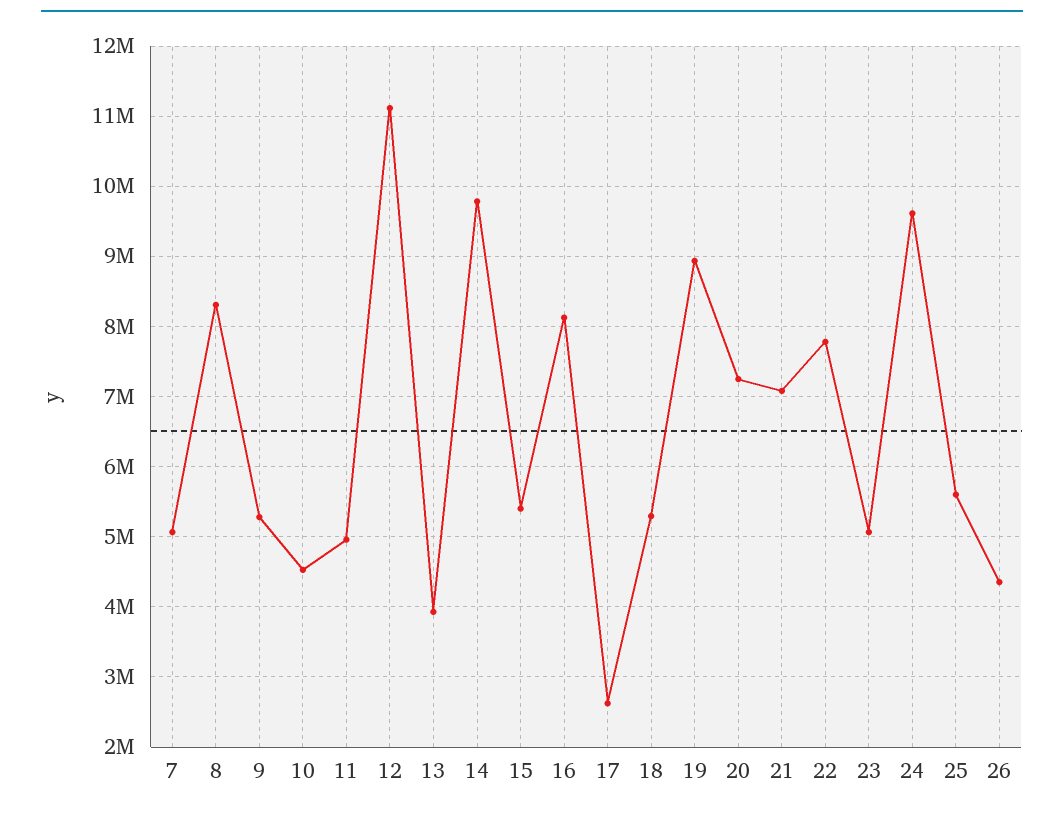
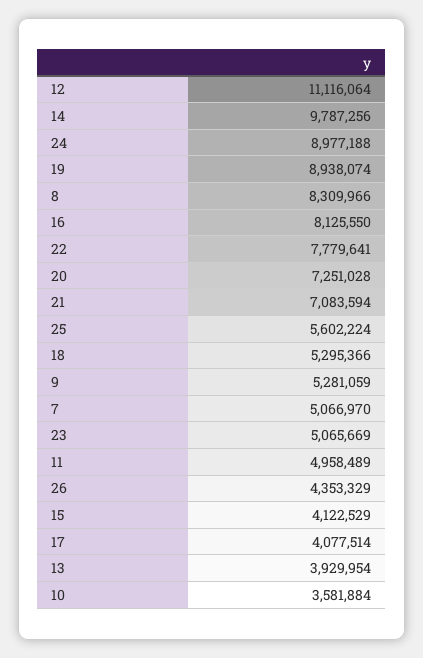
  {
    "7": 5066970,
    "8": 8309966,
    "9": 5281059,
-   "10": 4500000,
+   "10": 3581884,
    "11": 4958489,
    "12": 11116064,
    "13": 3929954,
    "14": 9787256,
-   "15": 5400000,
+   "15": 4122529,
    "16": 8125550,
-   "17": 2600000,
+   "17": 4077514,
    "18": 5295366,
    "19": 8938074,
    "20": 7251028,
    "21": 7083594,
    "22": 7779641,
    "23": 5065669,
-   "24": 9600000,
+   "24": 8977188,
    "25": 5602224,
    "26": 4353329
  }

